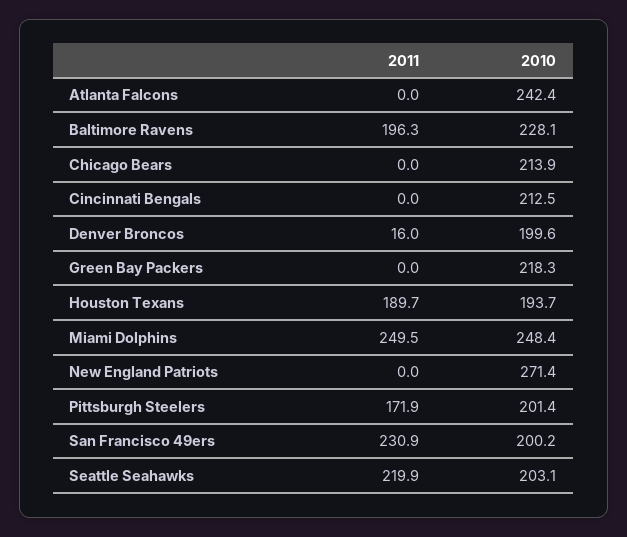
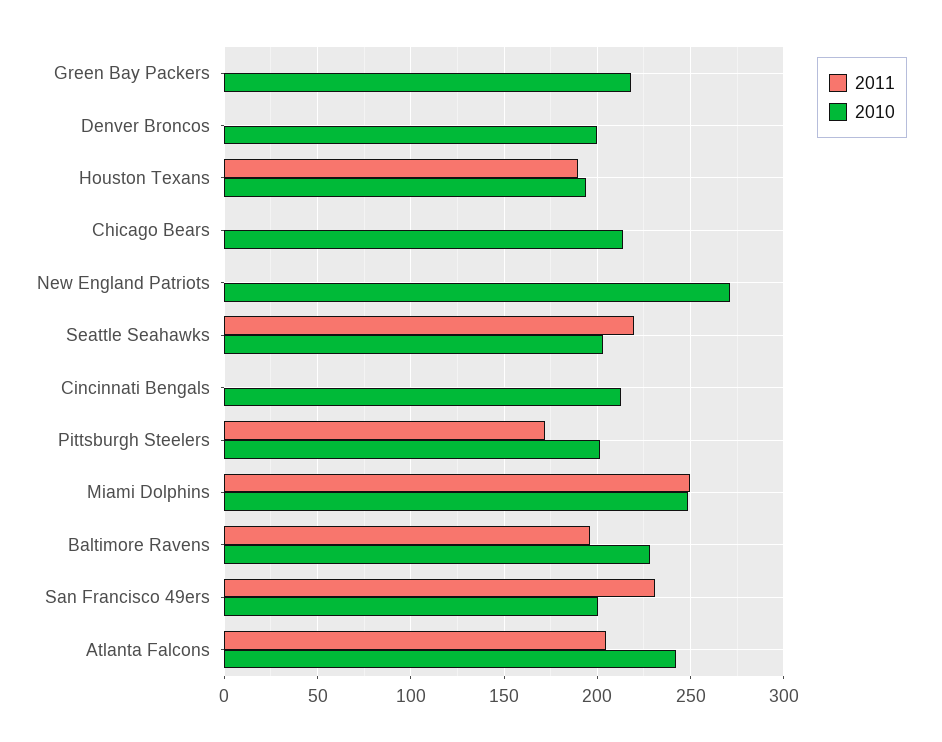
  {
    "2011": {
-     "Atlanta Falcons": 0,
+     "Atlanta Falcons": 205,
      "Baltimore Ravens": 196.3,
      "Chicago Bears": 0,
      "Cincinnati Bengals": 0,
-     "Denver Broncos": 16,
+     "Denver Broncos": 0,
      "Green Bay Packers": 0,
      "Houston Texans": 189.7,
      "Miami Dolphins": 249.5,
      "New England Patriots": 0,
      "Pittsburgh Steelers": 171.9,
      "San Francisco 49ers": 230.9,
      "Seattle Seahawks": 219.9
    },
    "2010": {
      "Atlanta Falcons": 242.4,
      "Baltimore Ravens": 228.1,
      "Chicago Bears": 213.9,
      "Cincinnati Bengals": 212.5,
      "Denver Broncos": 199.6,
      "Green Bay Packers": 218.3,
      "Houston Texans": 193.7,
      "Miami Dolphins": 248.4,
      "New England Patriots": 271.4,
      "Pittsburgh Steelers": 201.4,
      "San Francisco 49ers": 200.2,
      "Seattle Seahawks": 203.1
    }
  }

